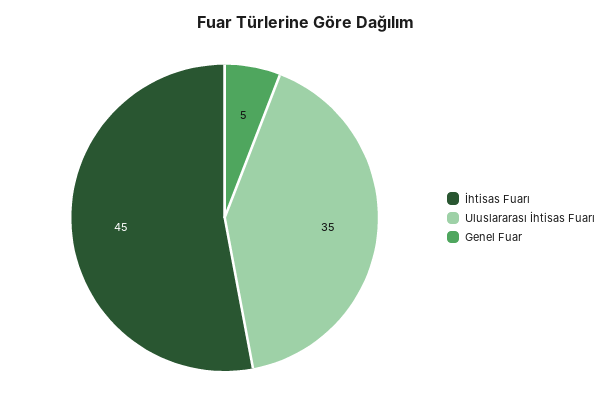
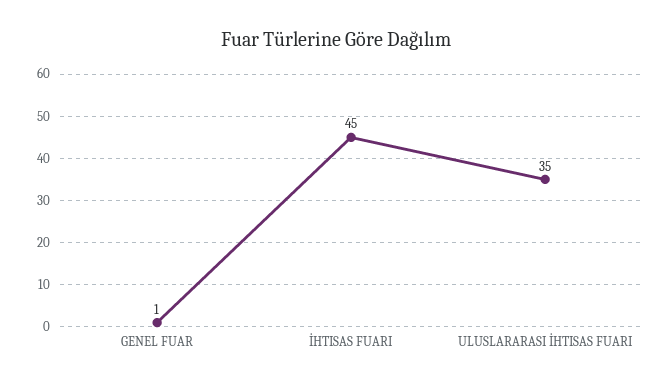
  {
    "İhtisas Fuarı": 45,
    "Uluslararası İhtisas Fuarı": 35,
-   "Genel Fuar": 5
+   "Genel Fuar": 1
  }

